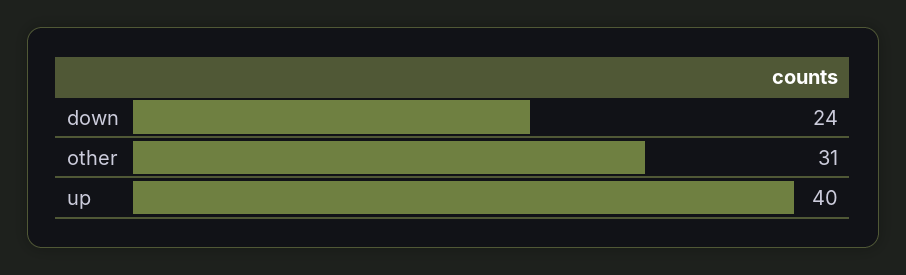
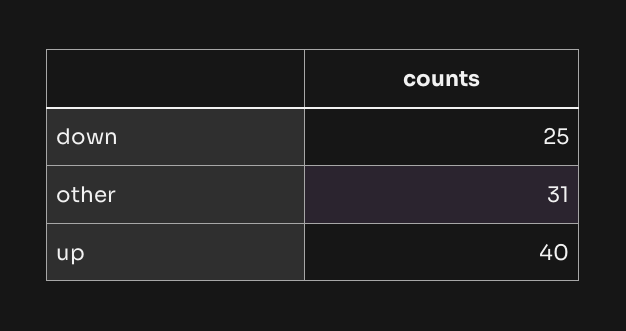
  {
-   "down": 24,
+   "down": 25,
    "other": 31,
    "up": 40
  }

